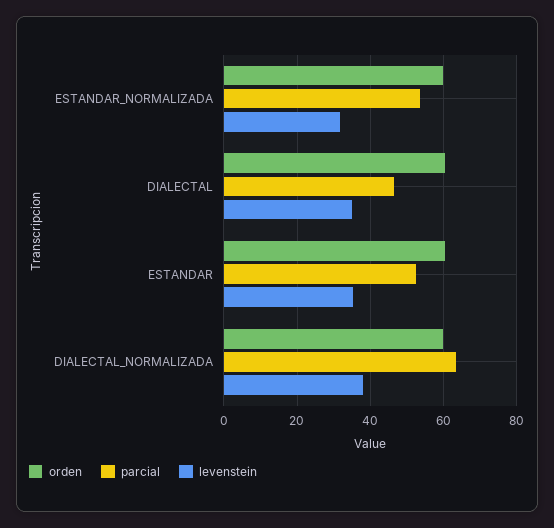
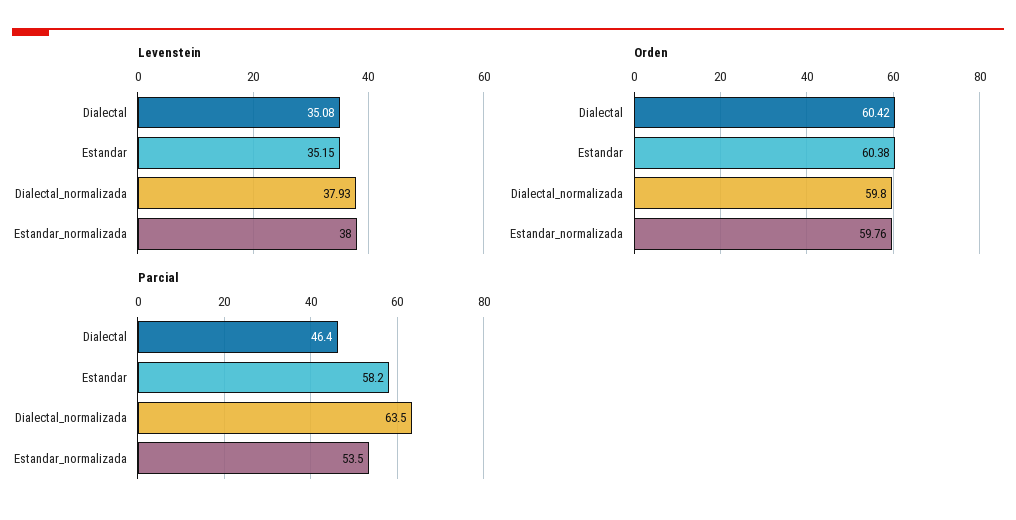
  {
    "orden": {
      "ESTANDAR_NORMALIZADA": 59.76,
      "DIALECTAL": 60.42,
      "ESTANDAR": 60.38,
      "DIALECTAL_NORMALIZADA": 59.8
    },
    "parcial": {
      "ESTANDAR_NORMALIZADA": 53.5,
      "DIALECTAL": 46.4,
-     "ESTANDAR": 52,
+     "ESTANDAR": 58.2,
      "DIALECTAL_NORMALIZADA": 63.5
    },
    "levenstein": {
-     "ESTANDAR_NORMALIZADA": 32,
+     "ESTANDAR_NORMALIZADA": 38,
      "DIALECTAL": 35.08,
      "ESTANDAR": 35.15,
      "DIALECTAL_NORMALIZADA": 37.93
    }
  }

